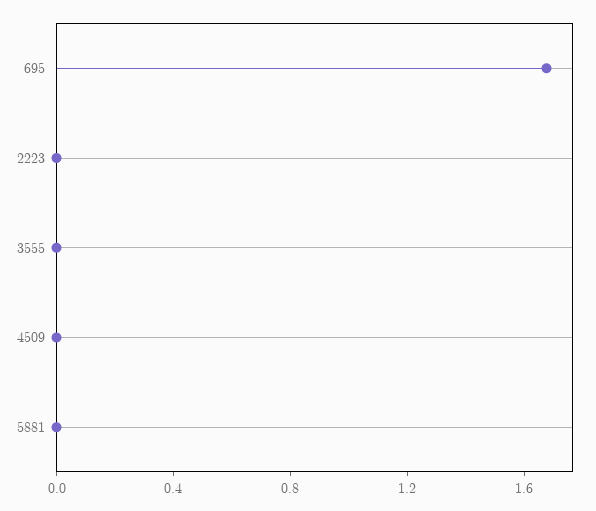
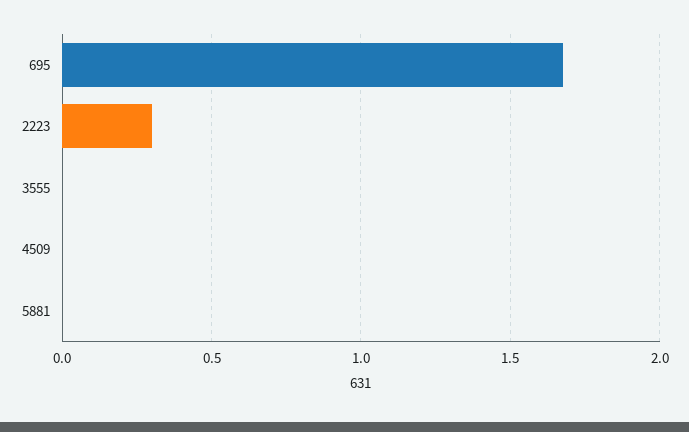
  {
    "695": 1.7,
-   "2223": 0,
+   "2223": 0.3,
    "3555": 0,
    "4509": 0,
    "5881": 0
  }

